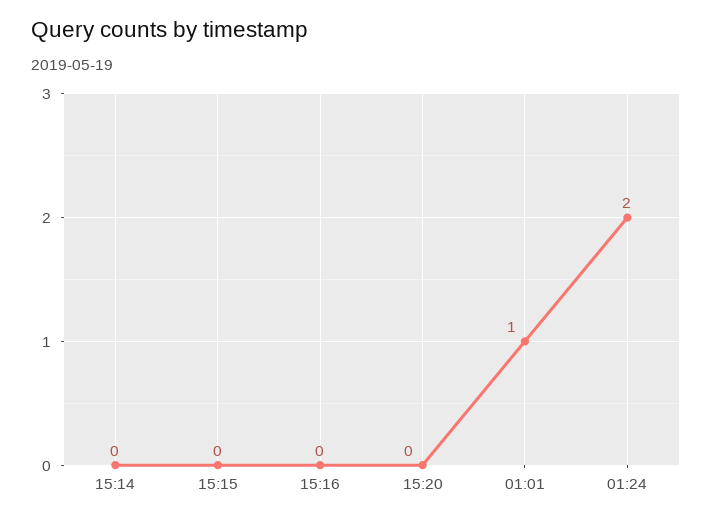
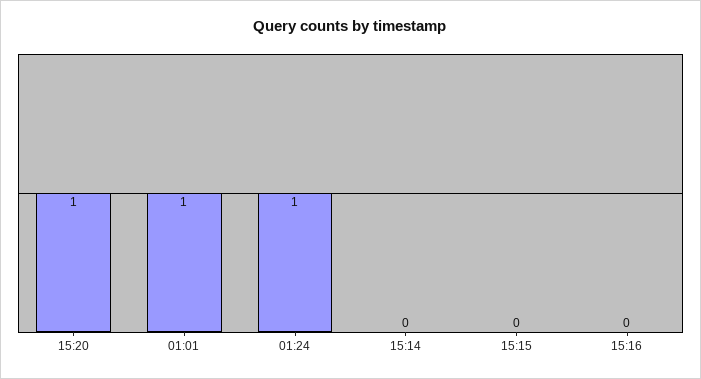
  {
    "15:14": 0,
    "15:15": 0,
    "15:16": 0,
-   "15:20": 0,
+   "15:20": 1,
    "01:01": 1,
-   "01:24": 2
+   "01:24": 1
  }

